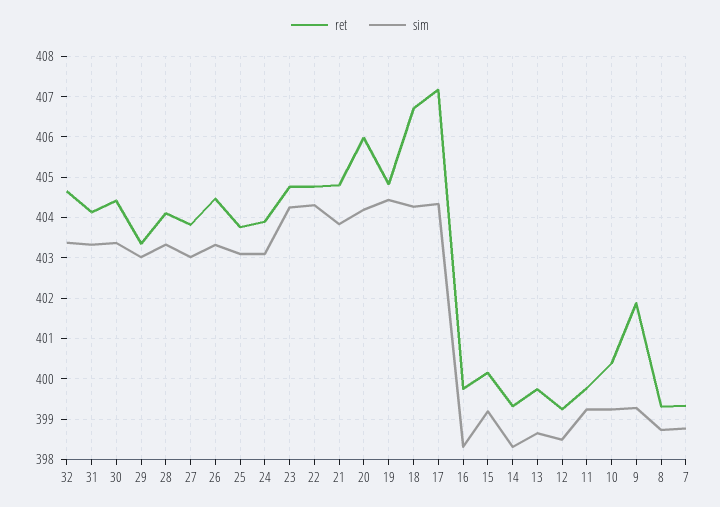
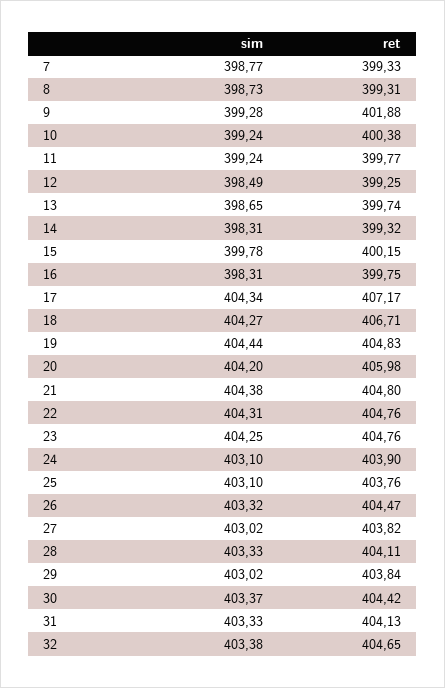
  {
    "ret": {
      "32": 404.65,
      "31": 404.13,
      "30": 404.42,
-     "29": 403.4,
+     "29": 403.84,
      "28": 404.11,
      "27": 403.82,
      "26": 404.47,
      "25": 403.76,
      "24": 403.9,
      "23": 404.76,
      "22": 404.76,
      "21": 404.8,
      "20": 405.98,
      "19": 404.83,
      "18": 406.71,
      "17": 407.17,
      "16": 399.75,
      "15": 400.15,
      "14": 399.32,
      "13": 399.74,
      "12": 399.25,
      "11": 399.77,
      "10": 400.38,
      "9": 401.88,
      "8": 399.31,
      "7": 399.33
    },
    "sim": {
      "32": 403.38,
      "31": 403.33,
      "30": 403.37,
      "29": 403.02,
      "28": 403.33,
      "27": 403.02,
      "26": 403.32,
      "25": 403.1,
      "24": 403.1,
      "23": 404.25,
      "22": 404.31,
-     "21": 403.8,
+     "21": 404.38,
      "20": 404.2,
      "19": 404.44,
      "18": 404.27,
      "17": 404.34,
      "16": 398.31,
-     "15": 399.2,
+     "15": 399.78,
      "14": 398.31,
      "13": 398.65,
      "12": 398.49,
      "11": 399.24,
      "10": 399.24,
      "9": 399.28,
      "8": 398.73,
      "7": 398.77
    }
  }

